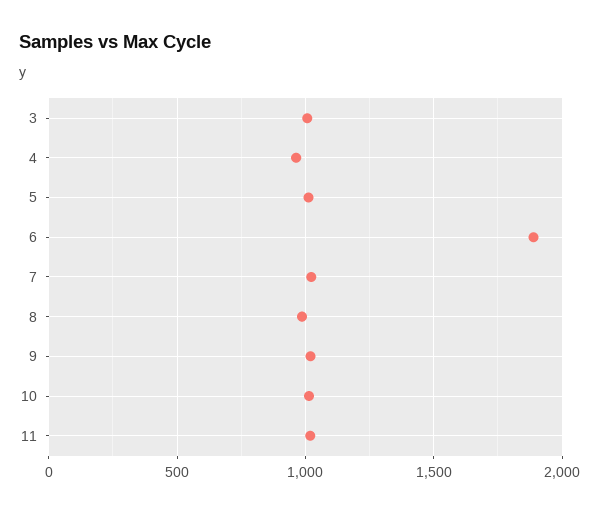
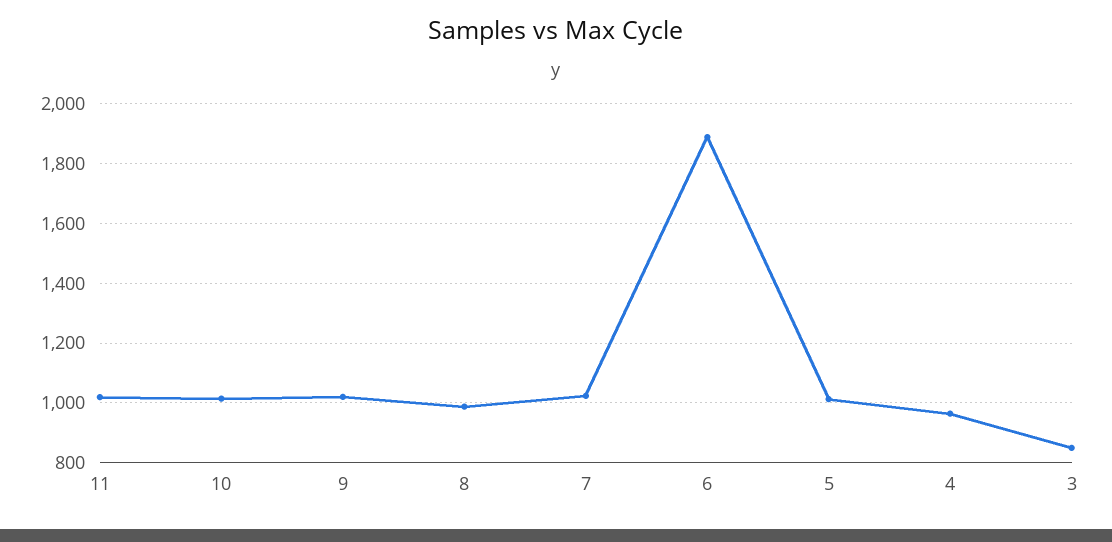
  {
-   "3": 1000,
+   "3": 850,
    "4": 975,
    "5": 1000,
    "6": 1900,
    "7": 1025,
    "8": 975,
    "9": 1025,
    "10": 1025,
    "11": 1025
  }

